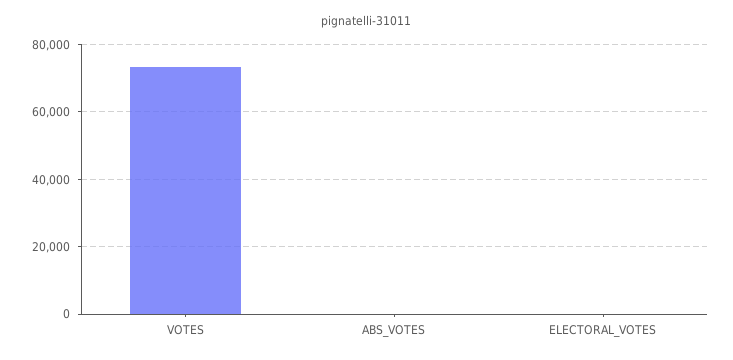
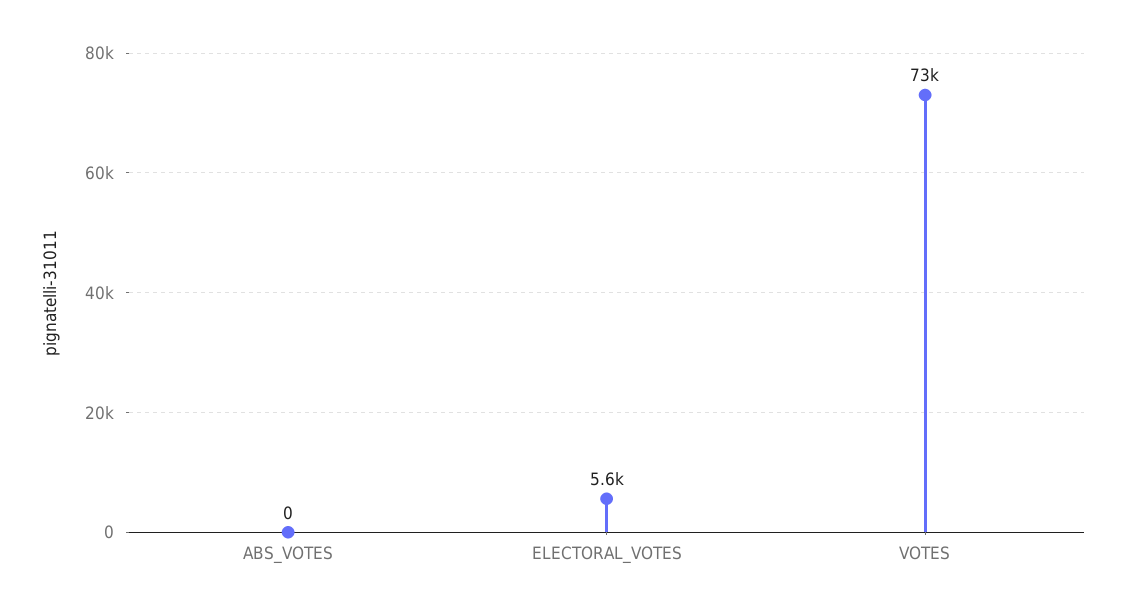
  {
    "VOTES": 73000,
    "ABS_VOTES": 0,
-   "ELECTORAL_VOTES": 0
+   "ELECTORAL_VOTES": 5600
  }

